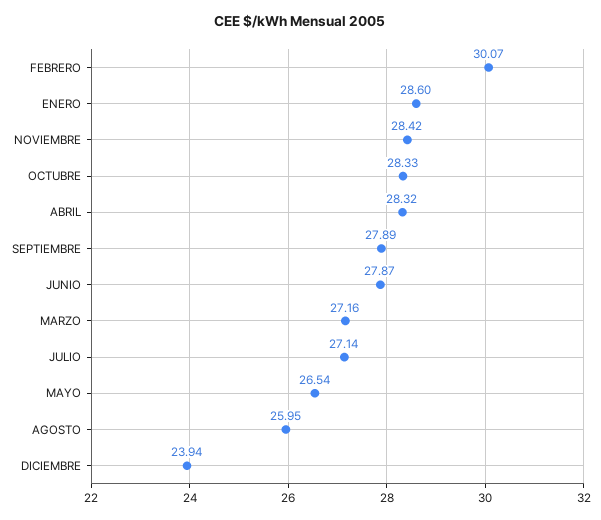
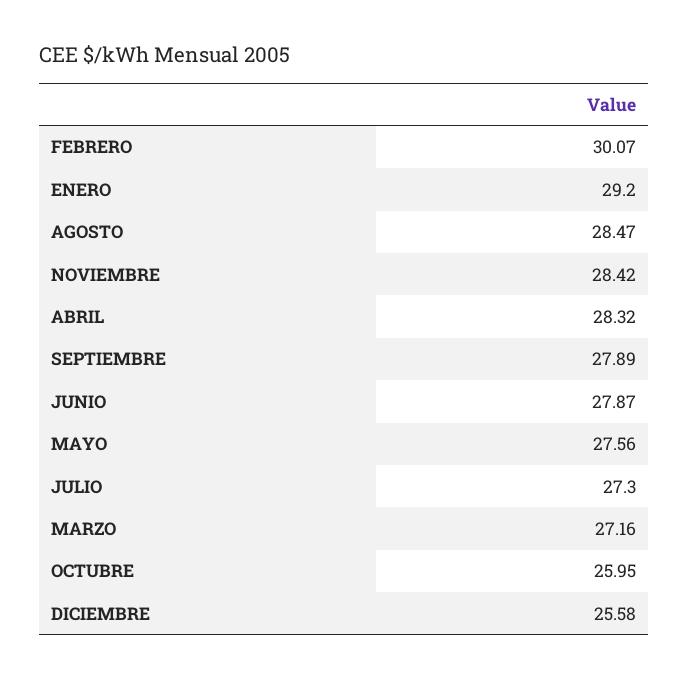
  {
    "FEBRERO": 30.07,
-   "ENERO": 28.6,
+   "ENERO": 29.2,
    "NOVIEMBRE": 28.42,
-   "OCTUBRE": 28.33,
+   "OCTUBRE": 25.95,
    "ABRIL": 28.32,
    "SEPTIEMBRE": 27.89,
    "JUNIO": 27.87,
    "MARZO": 27.16,
-   "JULIO": 27.14,
+   "JULIO": 27.3,
-   "MAYO": 26.54,
+   "MAYO": 27.56,
-   "AGOSTO": 25.95,
+   "AGOSTO": 28.47,
-   "DICIEMBRE": 23.94
+   "DICIEMBRE": 25.58
  }

